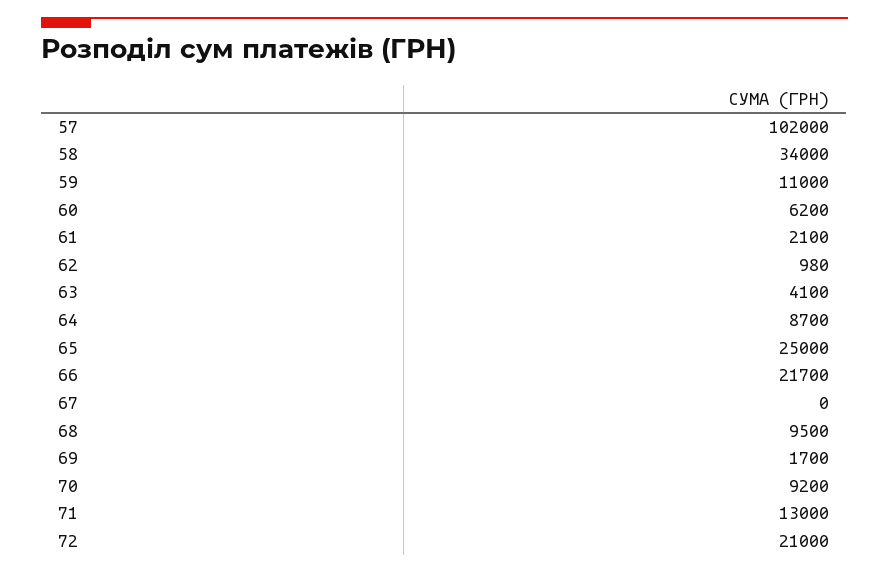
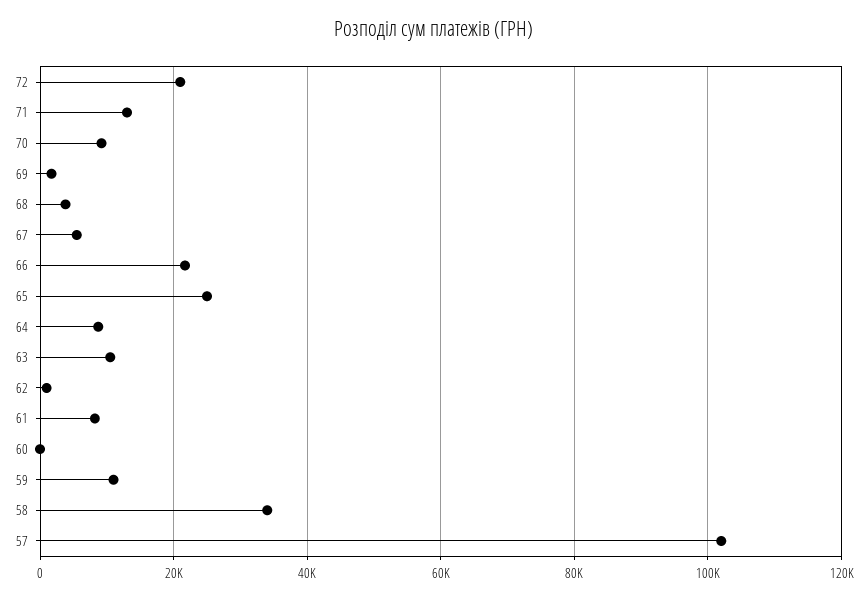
  {
    "57": 102000,
    "58": 34000,
    "59": 11000,
-   "60": 6200,
+   "60": 0,
-   "61": 2100,
+   "61": 8000,
    "62": 980,
-   "63": 4100,
+   "63": 10000,
    "64": 8700,
    "65": 25000,
    "66": 21700,
-   "67": 0,
+   "67": 6000,
-   "68": 9500,
+   "68": 4000,
    "69": 1700,
    "70": 9200,
    "71": 13000,
    "72": 21000
  }

